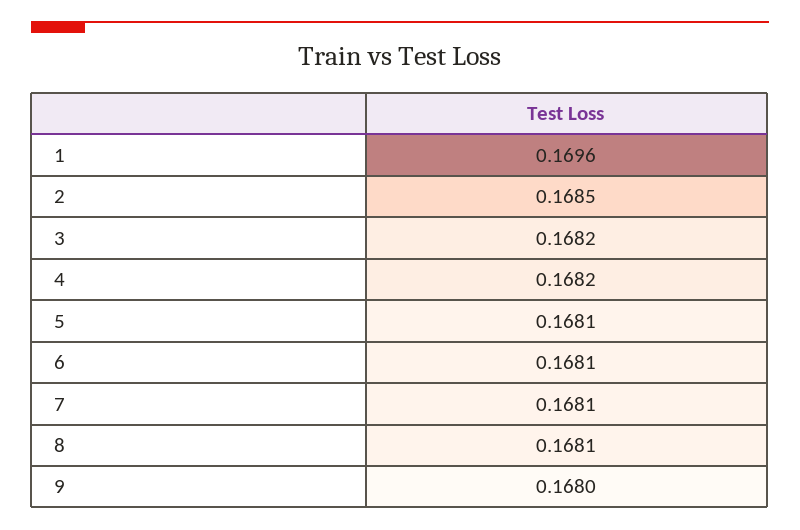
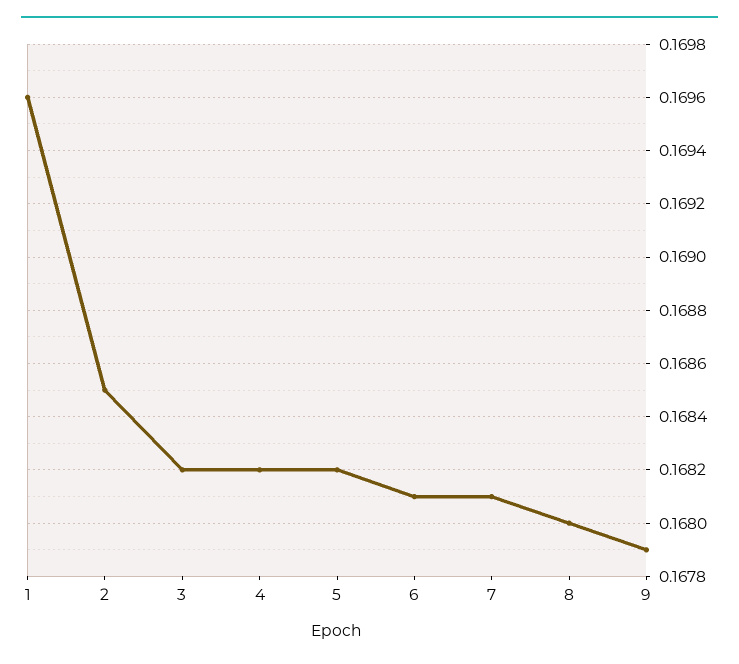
  {
    "1": 0.1696,
    "2": 0.1685,
    "3": 0.1682,
    "4": 0.1682,
-   "5": 0.1681,
+   "5": 0.1682,
    "6": 0.1681,
    "7": 0.1681,
-   "8": 0.1681,
+   "8": 0.168,
-   "9": 0.168
+   "9": 0.1679
  }

